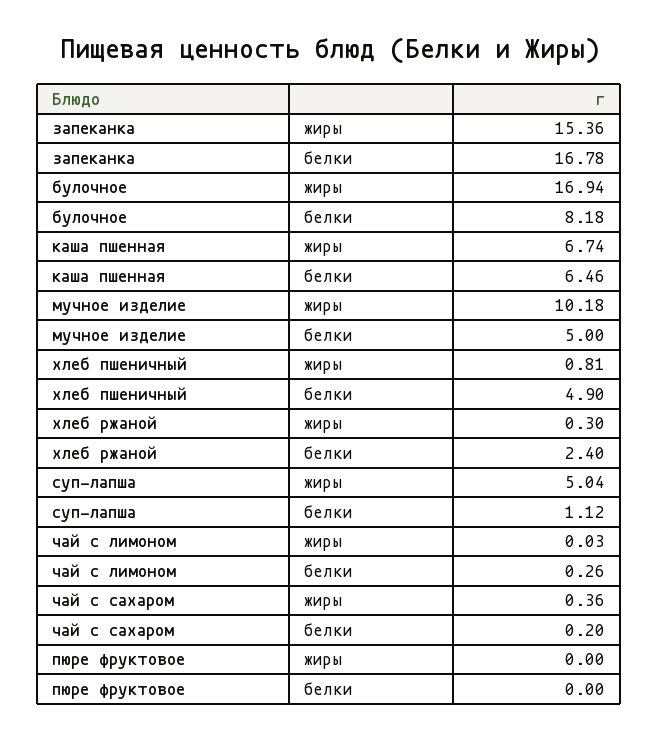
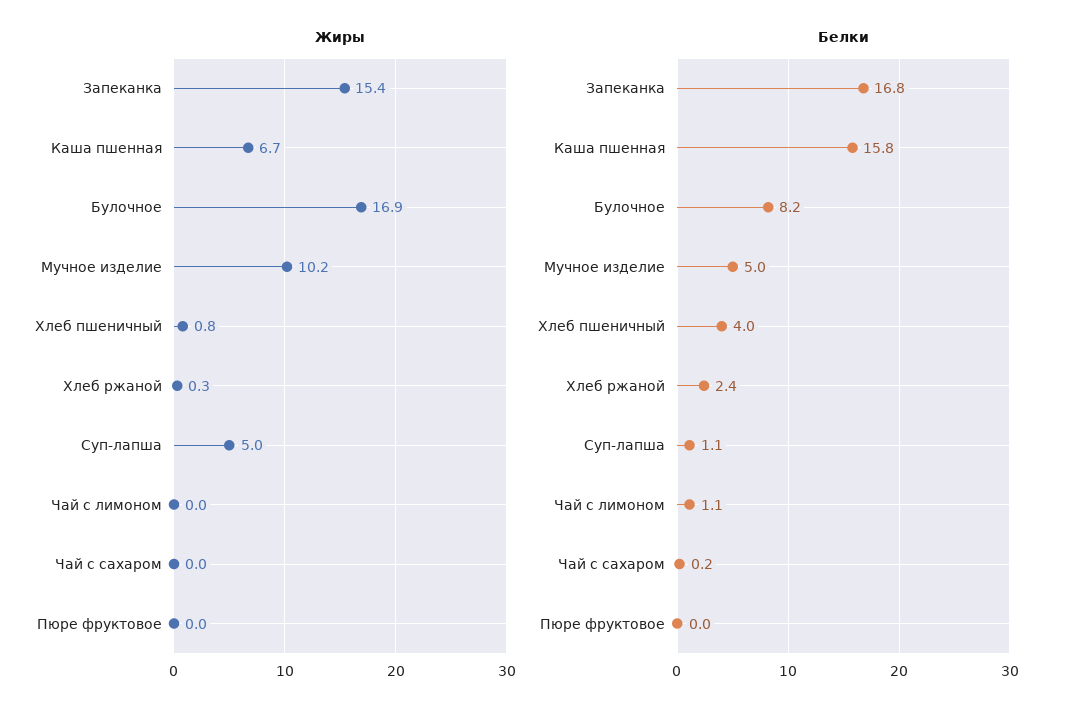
  {
    "жиры": {
      "запеканка": 15.36,
      "булочное": 16.94,
      "каша пшенная": 6.74,
      "мучное изделие": 10.18,
      "хлеб пшеничный": 0.81,
      "хлеб ржаной": 0.3,
      "суп-лапша": 5.04,
      "чай с лимоном": 0.03,
-     "чай с сахаром": 0.36,
+     "чай с сахаром": 0,
      "пюре фруктовое": 0
    },
    "белки": {
      "запеканка": 16.78,
      "булочное": 8.18,
-     "каша пшенная": 6.46,
+     "каша пшенная": 15.8,
      "мучное изделие": 5,
-     "хлеб пшеничный": 4.9,
+     "хлеб пшеничный": 4,
      "хлеб ржаной": 2.4,
      "суп-лапша": 1.12,
-     "чай с лимоном": 0.26,
+     "чай с лимоном": 1.1,
      "чай с сахаром": 0.2,
      "пюре фруктовое": 0
    }
  }

